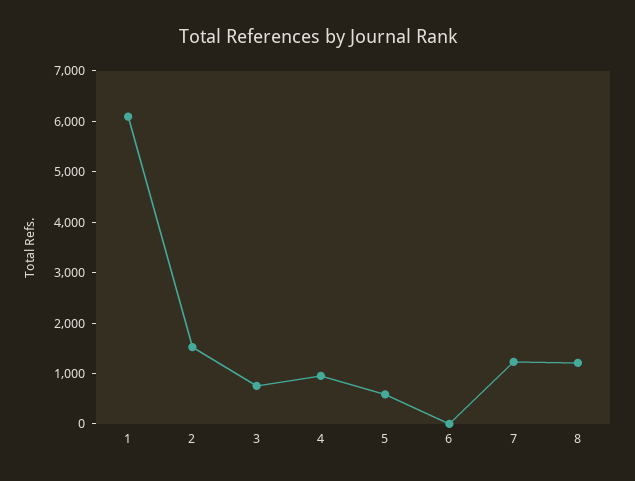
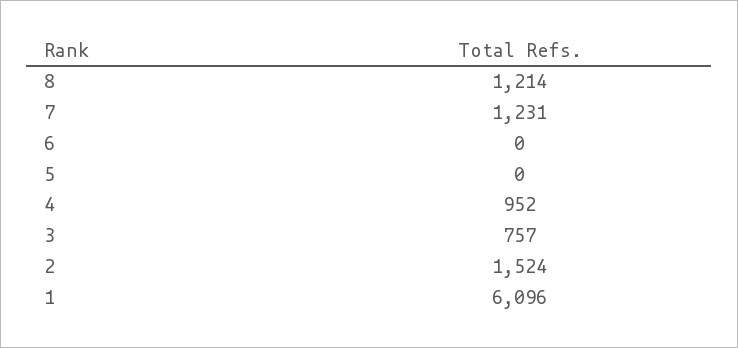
  {
    "1": 6096,
    "2": 1524,
    "3": 757,
    "4": 952,
-   "5": 600,
+   "5": 0,
    "6": 0,
    "7": 1231,
    "8": 1214
  }

